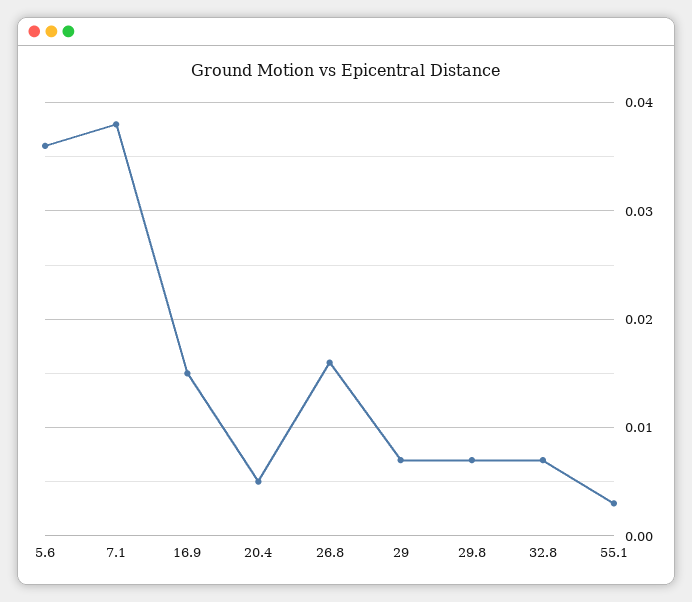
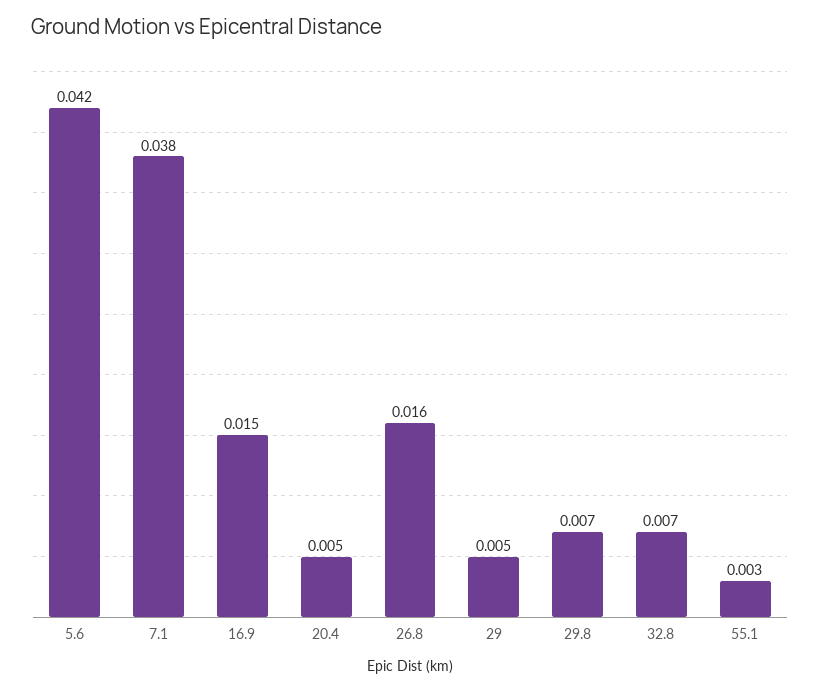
  {
-   "5.6": 0.036,
+   "5.6": 0.042,
    "7.1": 0.038,
    "16.9": 0.015,
    "20.4": 0.005,
    "26.8": 0.016,
-   "29": 0.007,
+   "29": 0.005,
    "29.8": 0.007,
    "32.8": 0.007,
    "55.1": 0.003
  }

